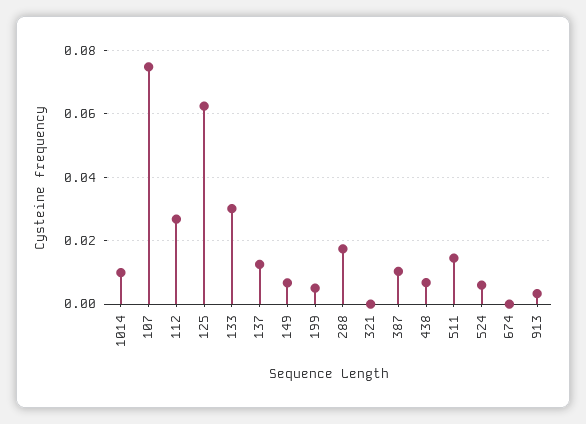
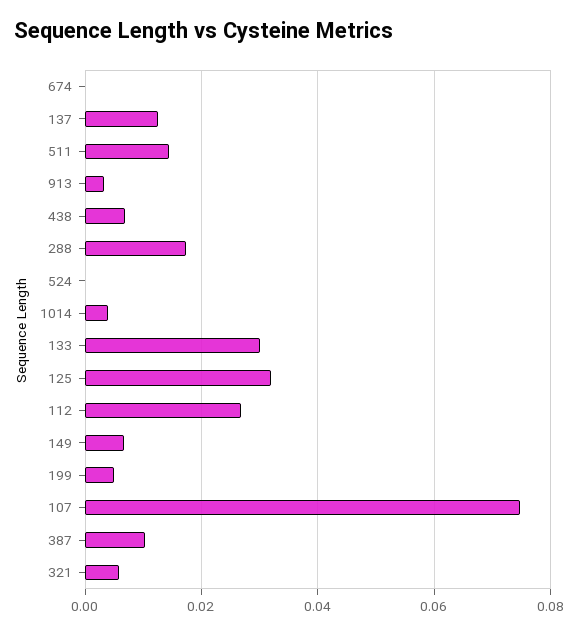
  {
-   "1014": 0.01,
+   "1014": 0.004,
    "107": 0.074,
    "112": 0.026,
-   "125": 0.062,
+   "125": 0.032,
    "133": 0.03,
    "137": 0.012,
    "149": 0.006,
    "199": 0.006,
    "288": 0.018,
-   "321": 0,
+   "321": 0.006,
    "387": 0.01,
    "438": 0.006,
    "511": 0.014,
-   "524": 0.006,
+   "524": 0,
    "674": 0,
    "913": 0.004
  }

